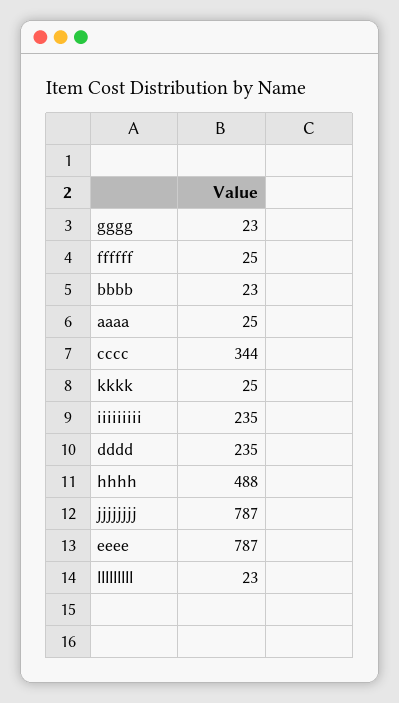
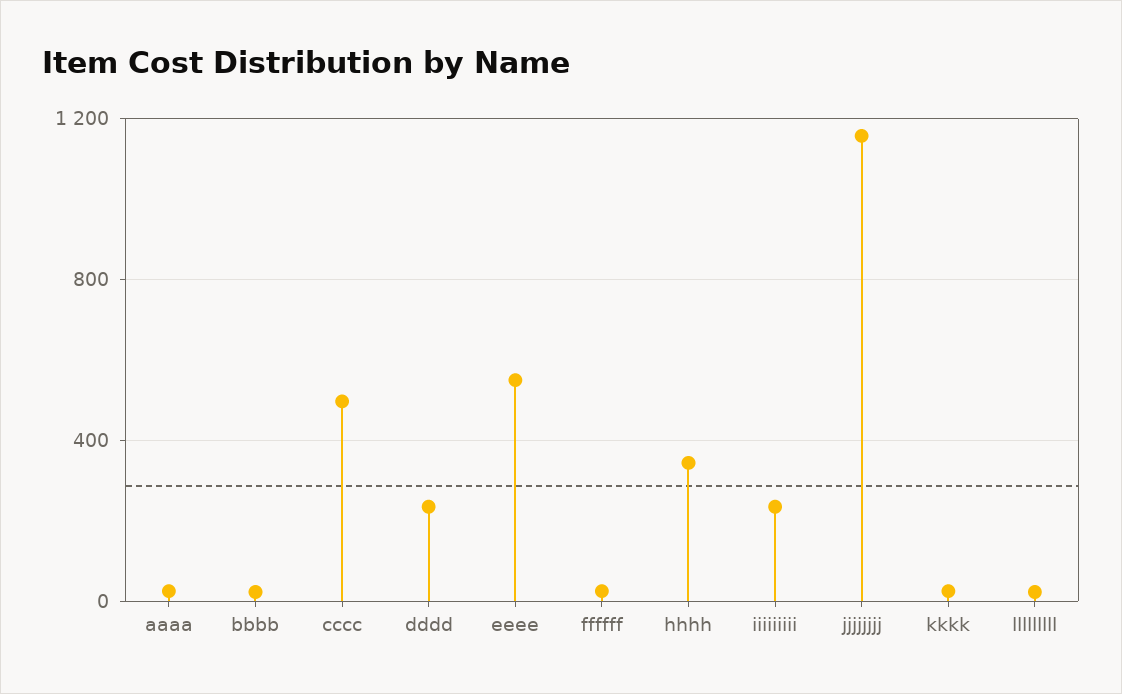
  {
-   "gggg": 23,
    "ffffff": 25,
    "bbbb": 23,
    "aaaa": 25,
-   "cccc": 344,
+   "cccc": 500,
    "kkkk": 25,
    "iiiiiiiii": 235,
    "dddd": 235,
-   "hhhh": 488,
+   "hhhh": 350,
-   "jjjjjjjj": 787,
+   "jjjjjjjj": 1150,
-   "eeee": 787,
+   "eeee": 550,
    "lllllllll": 23
  }

